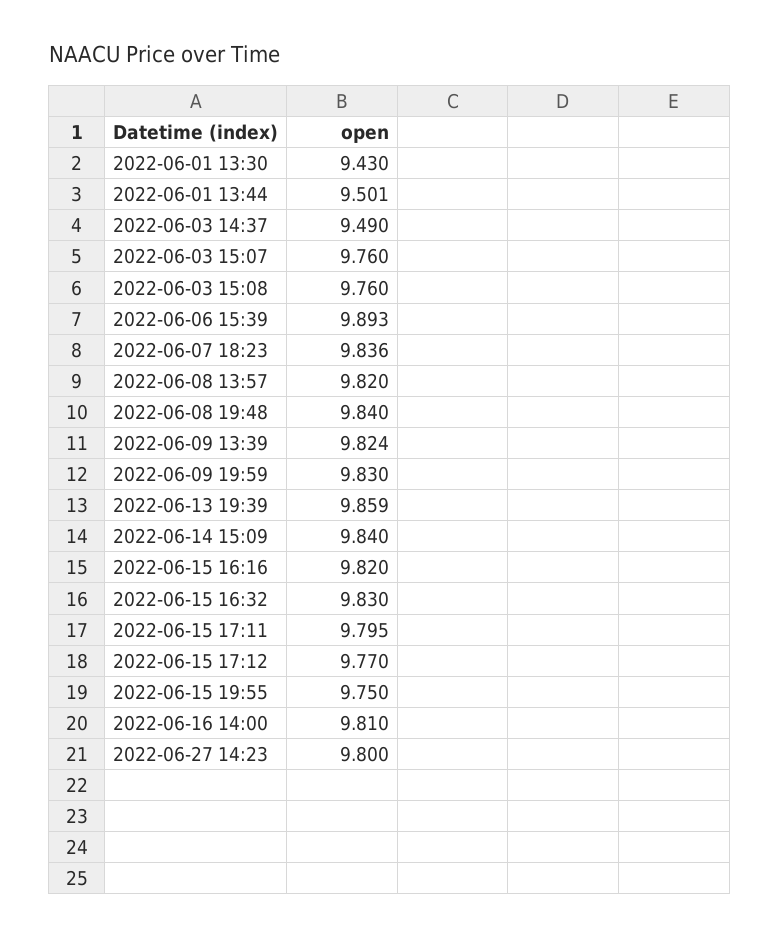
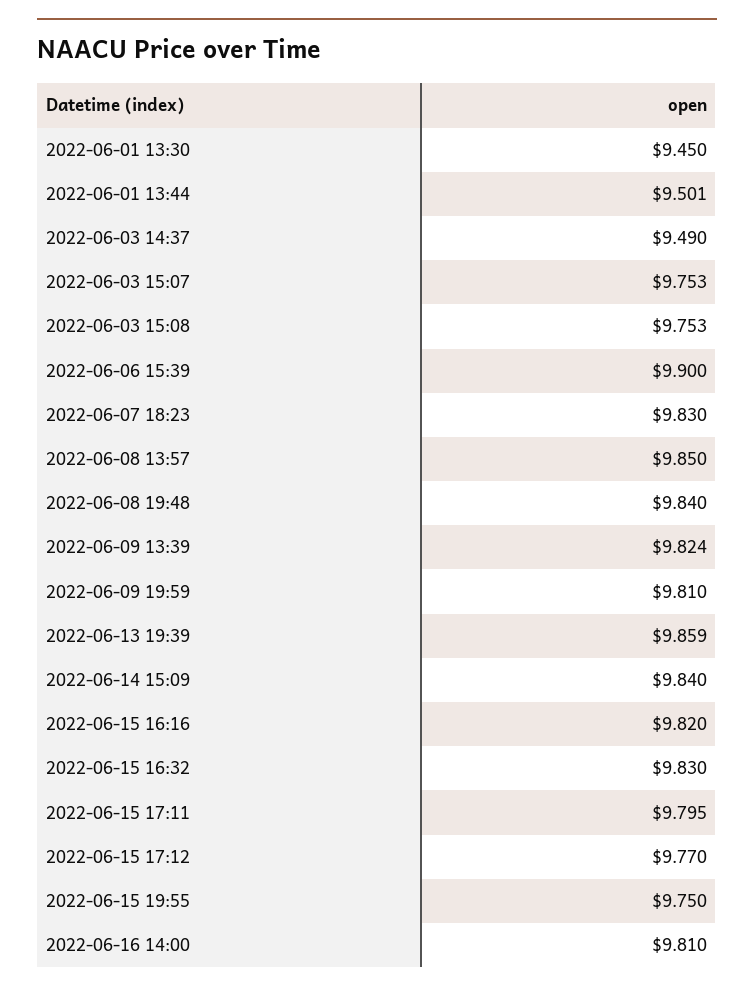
  {
-   "2022-06-01 13:30": 9.43,
+   "2022-06-01 13:30": 9.45,
    "2022-06-01 13:44": 9.501,
    "2022-06-03 14:37": 9.49,
-   "2022-06-03 15:07": 9.76,
+   "2022-06-03 15:07": 9.753,
-   "2022-06-03 15:08": 9.76,
+   "2022-06-03 15:08": 9.753,
-   "2022-06-06 15:39": 9.893,
+   "2022-06-06 15:39": 9.9,
-   "2022-06-07 18:23": 9.836,
+   "2022-06-07 18:23": 9.83,
-   "2022-06-08 13:57": 9.82,
+   "2022-06-08 13:57": 9.85,
    "2022-06-08 19:48": 9.84,
    "2022-06-09 13:39": 9.824,
-   "2022-06-09 19:59": 9.83,
+   "2022-06-09 19:59": 9.81,
    "2022-06-13 19:39": 9.859,
    "2022-06-14 15:09": 9.84,
    "2022-06-15 16:16": 9.82,
    "2022-06-15 16:32": 9.83,
    "2022-06-15 17:11": 9.795,
    "2022-06-15 17:12": 9.77,
    "2022-06-15 19:55": 9.75,
-   "2022-06-16 14:00": 9.81,
+   "2022-06-16 14:00": 9.81
-   "2022-06-27 14:23": 9.8
  }

